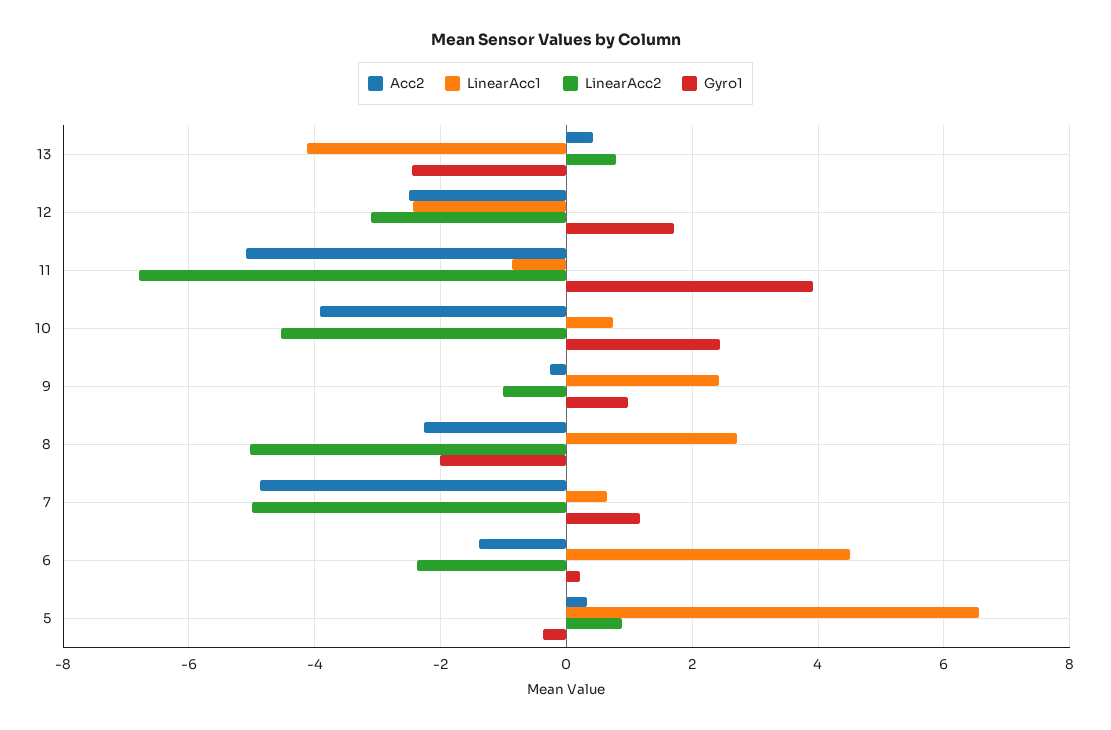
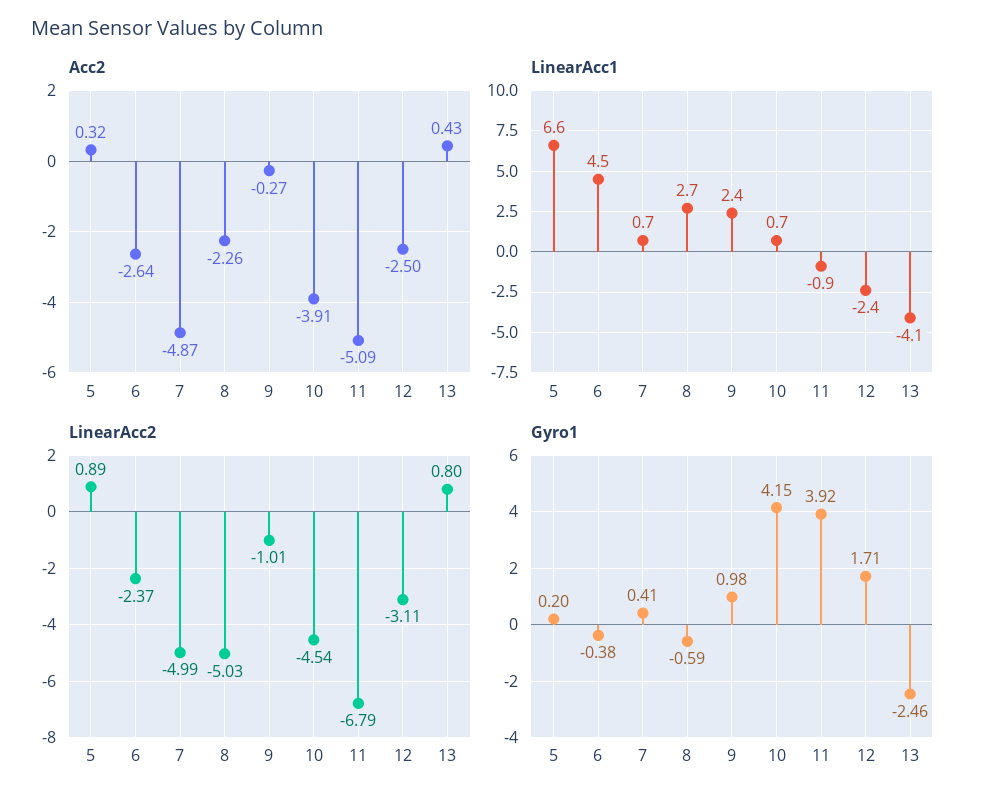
  {
    "Acc2": {
      "13": 0.43,
      "12": -2.5,
      "11": -5.09,
      "10": -3.91,
      "9": -0.27,
      "8": -2.26,
      "7": -4.87,
-     "6": -1.4,
+     "6": -2.64,
      "5": 0.32
    },
    "LinearAcc1": {
      "13": -4.1,
      "12": -2.4,
      "11": -0.9,
      "10": 0.7,
      "9": 2.4,
      "8": 2.7,
      "7": 0.7,
      "6": 4.5,
      "5": 6.6
    },
    "LinearAcc2": {
      "13": 0.8,
      "12": -3.11,
      "11": -6.79,
      "10": -4.54,
      "9": -1.01,
      "8": -5.03,
      "7": -4.99,
      "6": -2.37,
      "5": 0.89
    },
    "Gyro1": {
      "13": -2.46,
      "12": 1.71,
      "11": 3.92,
-     "10": 2.4,
+     "10": 4.15,
      "9": 0.98,
-     "8": -2,
+     "8": -0.59,
-     "7": 1.2,
+     "7": 0.41,
-     "6": 0.2,
+     "6": -0.38,
-     "5": -0.4
+     "5": 0.2
    }
  }

